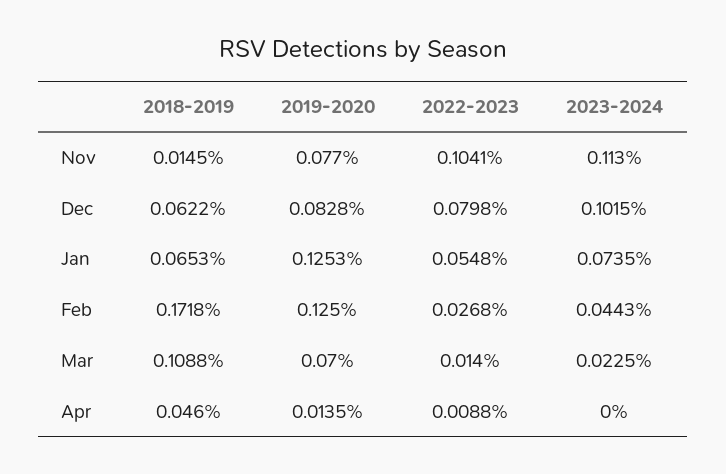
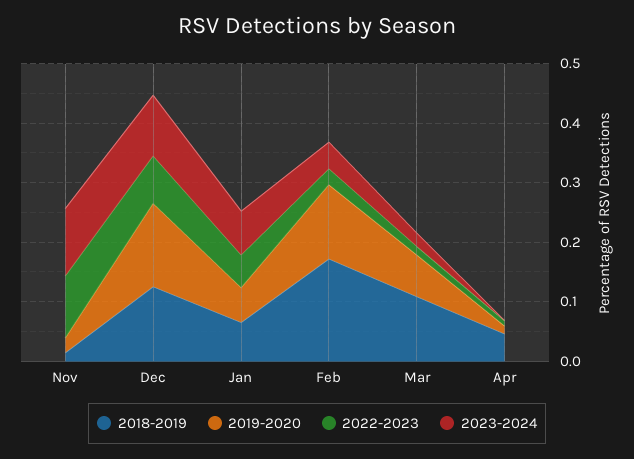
  {
    "2018-2019": {
      "Nov": 0.0145,
-     "Dec": 0.0622,
+     "Dec": 0.12,
      "Jan": 0.0653,
      "Feb": 0.1718,
      "Mar": 0.1088,
      "Apr": 0.046
    },
    "2019-2020": {
-     "Nov": 0.077,
+     "Nov": 0.02,
-     "Dec": 0.0828,
+     "Dec": 0.14,
-     "Jan": 0.1253,
+     "Jan": 0.06,
      "Feb": 0.125,
      "Mar": 0.07,
      "Apr": 0.0135
    },
    "2022-2023": {
      "Nov": 0.1041,
      "Dec": 0.0798,
      "Jan": 0.0548,
      "Feb": 0.0268,
      "Mar": 0.014,
      "Apr": 0.0088
    },
    "2023-2024": {
      "Nov": 0.113,
      "Dec": 0.1015,
      "Jan": 0.0735,
      "Feb": 0.0443,
      "Mar": 0.0225,
      "Apr": 0
    }
  }

